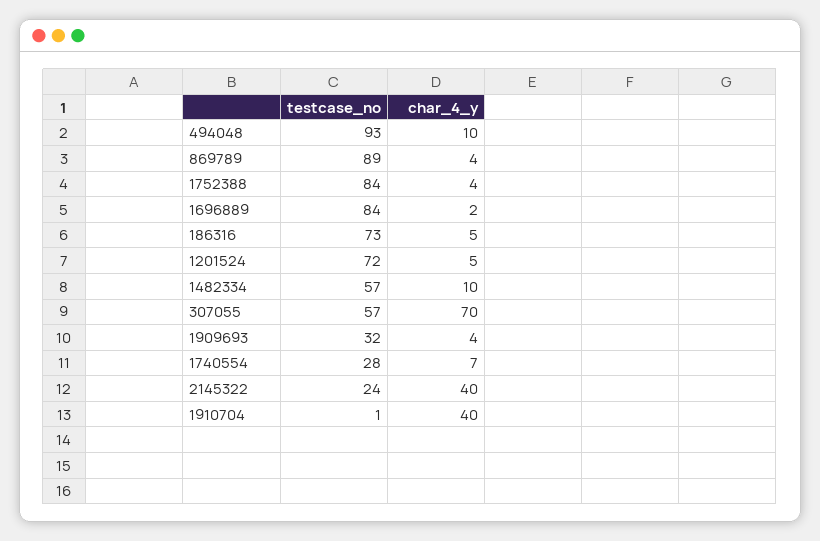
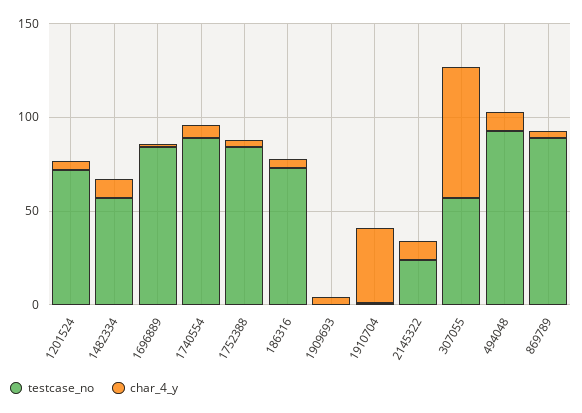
  {
    "testcase_no": {
      "494048": 93,
      "869789": 89,
      "1752388": 84,
      "1696889": 84,
      "186316": 73,
      "1201524": 72,
      "1482334": 57,
      "307055": 57,
-     "1909693": 32,
+     "1909693": 0,
-     "1740554": 28,
+     "1740554": 90,
      "2145322": 24,
      "1910704": 1
    },
    "char_4_y": {
      "494048": 10,
      "869789": 4,
      "1752388": 4,
      "1696889": 2,
      "186316": 5,
      "1201524": 5,
      "1482334": 10,
      "307055": 70,
      "1909693": 4,
      "1740554": 7,
-     "2145322": 40,
+     "2145322": 10,
      "1910704": 40
    }
  }

